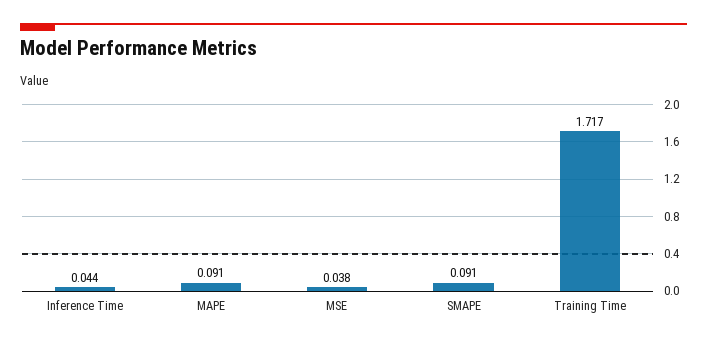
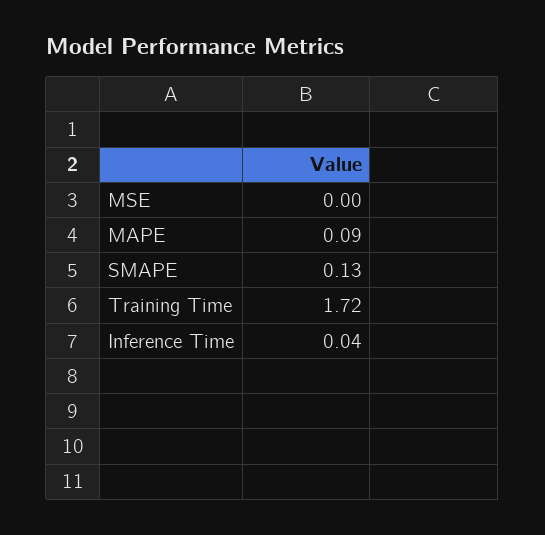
  {
    "Inference Time": 0.044,
    "MAPE": 0.091,
-   "MSE": 0.038,
+   "MSE": 0,
-   "SMAPE": 0.091,
+   "SMAPE": 0.13,
    "Training Time": 1.717
  }

